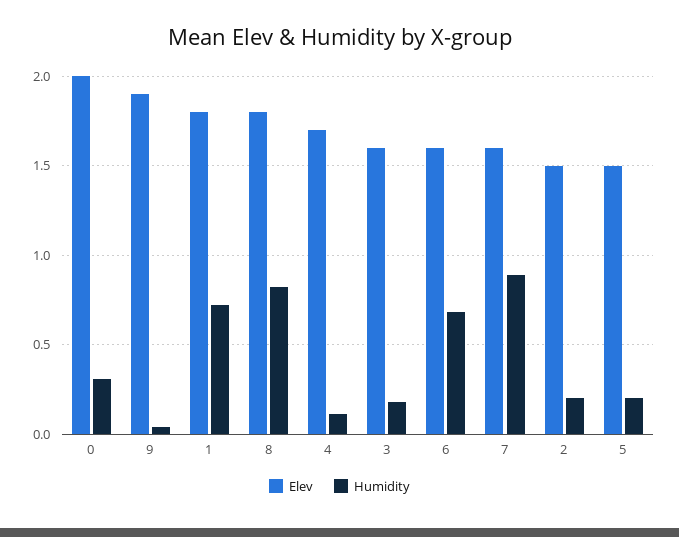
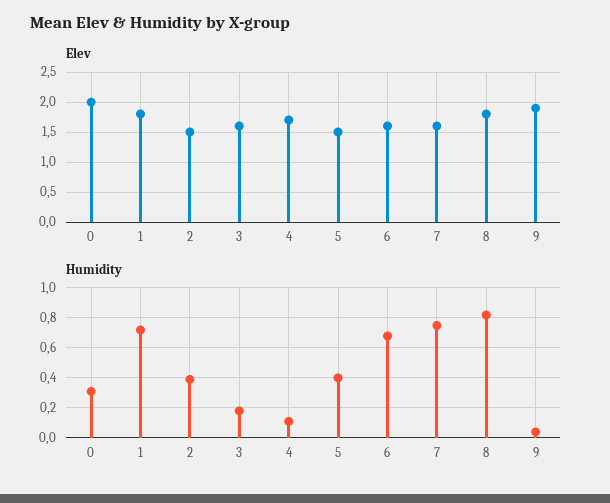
  {
    "Elev": {
      "0": 2,
      "9": 1.9,
      "1": 1.8,
      "8": 1.8,
      "4": 1.7,
      "3": 1.6,
      "6": 1.6,
      "7": 1.6,
      "2": 1.5,
      "5": 1.5
    },
    "Humidity": {
      "0": 0.3,
      "9": 0.05,
      "1": 0.7,
      "8": 0.8,
      "4": 0.1,
      "3": 0.2,
      "6": 0.7,
-     "7": 0.9,
+     "7": 0.75,
-     "2": 0.2,
+     "2": 0.4,
-     "5": 0.2
+     "5": 0.4
    }
  }

